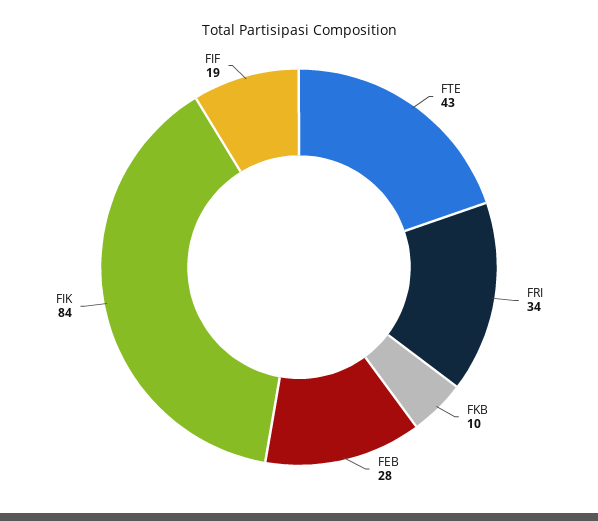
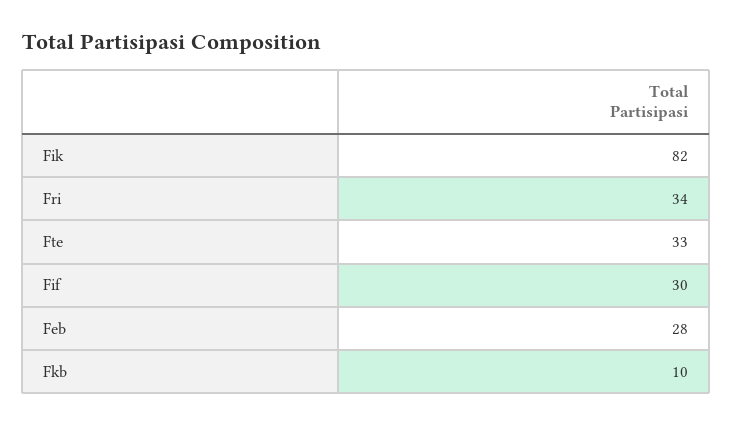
  {
-   "FTE": 43,
+   "FTE": 33,
    "FRI": 34,
    "FKB": 10,
    "FEB": 28,
-   "FIK": 84,
+   "FIK": 82,
-   "FIF": 19
+   "FIF": 30
  }

